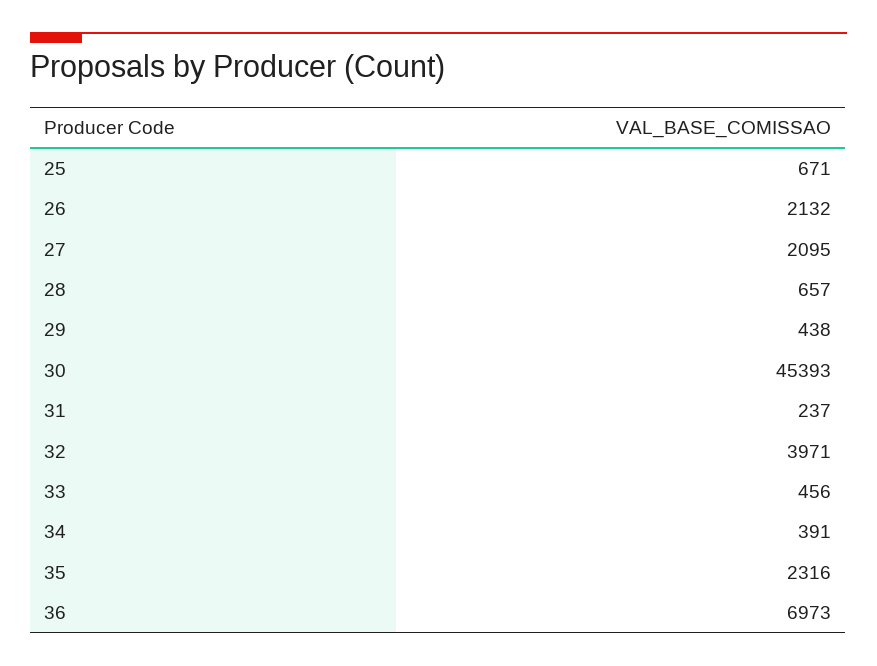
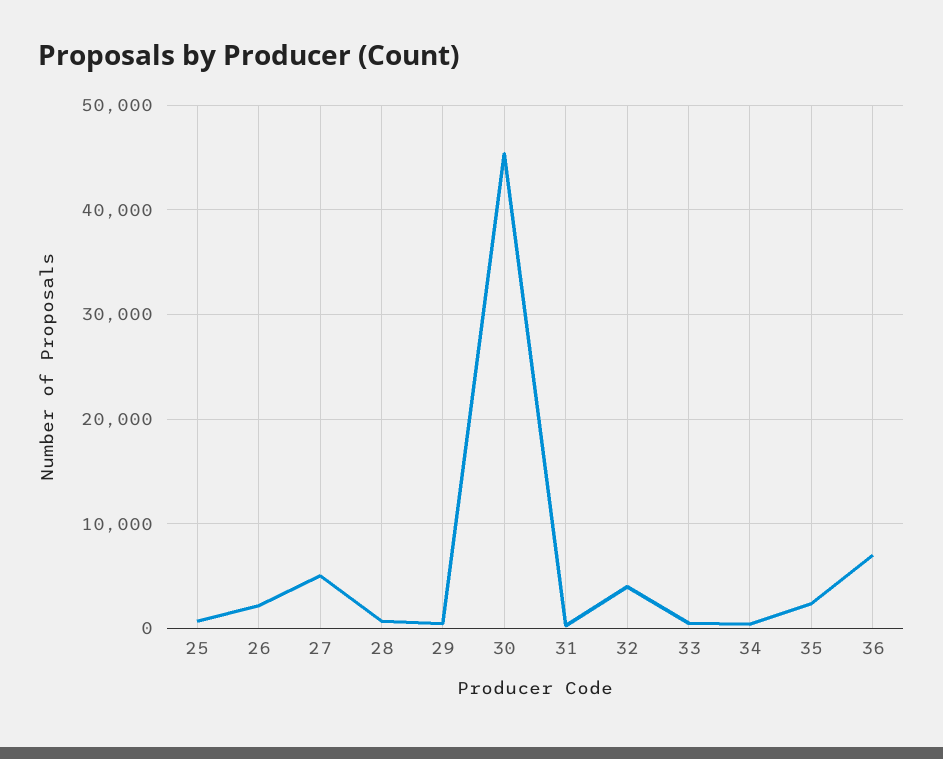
  {
    "25": 671,
    "26": 2132,
-   "27": 2095,
+   "27": 5000,
    "28": 657,
    "29": 438,
    "30": 45393,
    "31": 237,
    "32": 3971,
    "33": 456,
    "34": 391,
    "35": 2316,
    "36": 6973
  }

